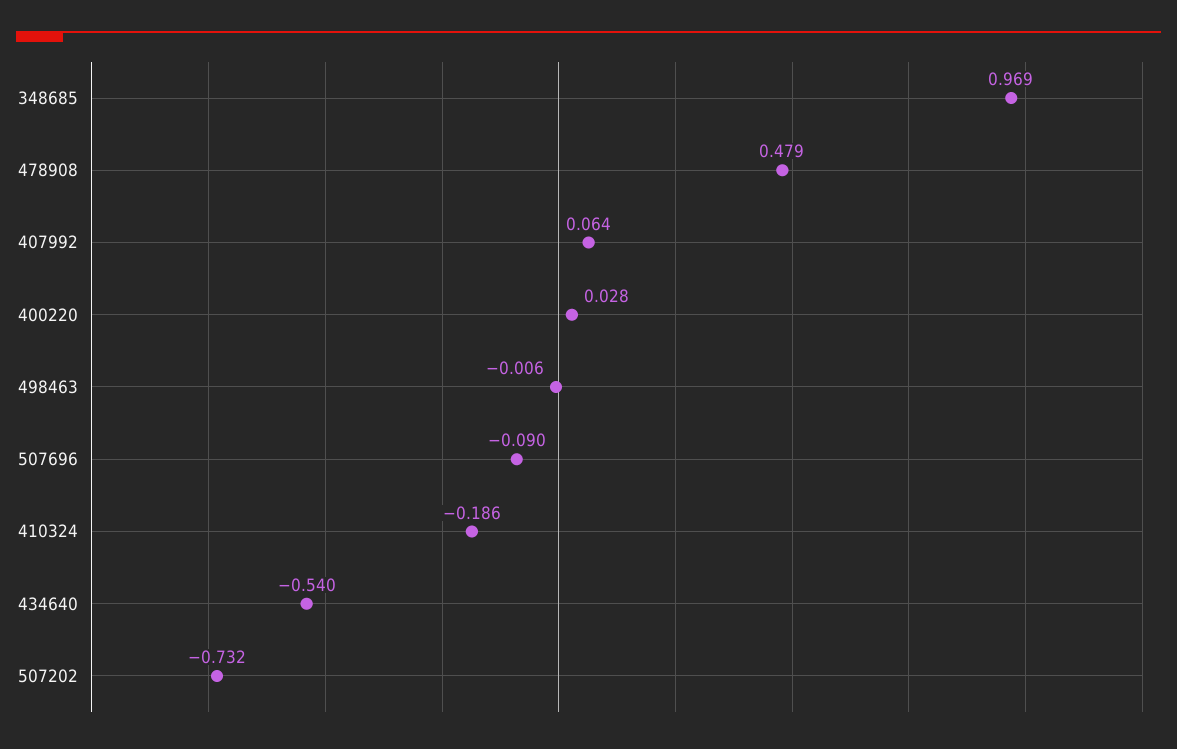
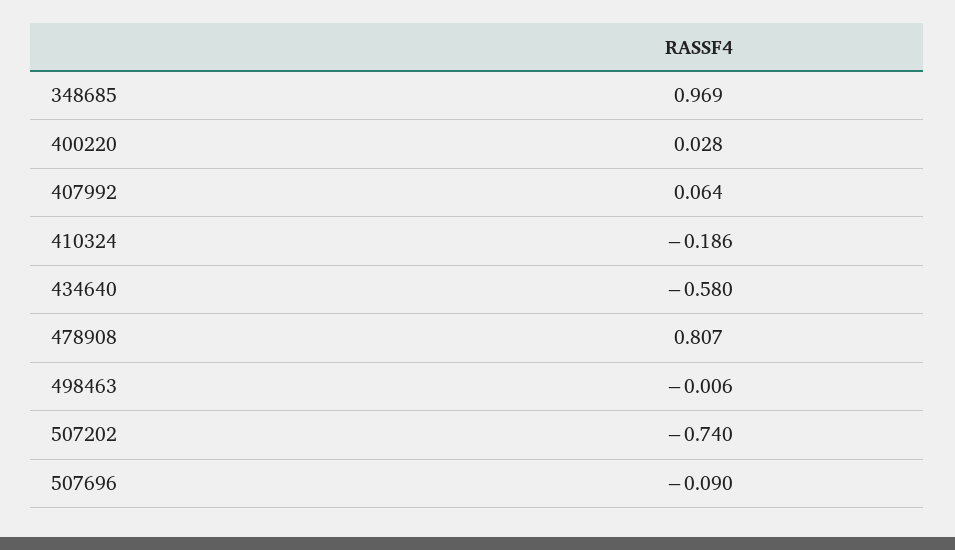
  {
    "348685": 0.969,
-   "478908": 0.479,
+   "478908": 0.807,
    "407992": 0.064,
    "400220": 0.028,
    "498463": -0.006,
    "507696": -0.09,
    "410324": -0.186,
-   "434640": -0.54,
+   "434640": -0.58,
-   "507202": -0.732
+   "507202": -0.74
  }

